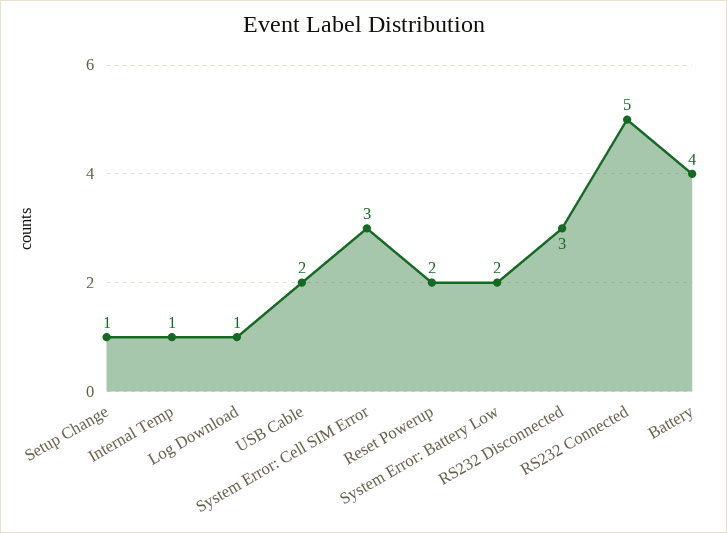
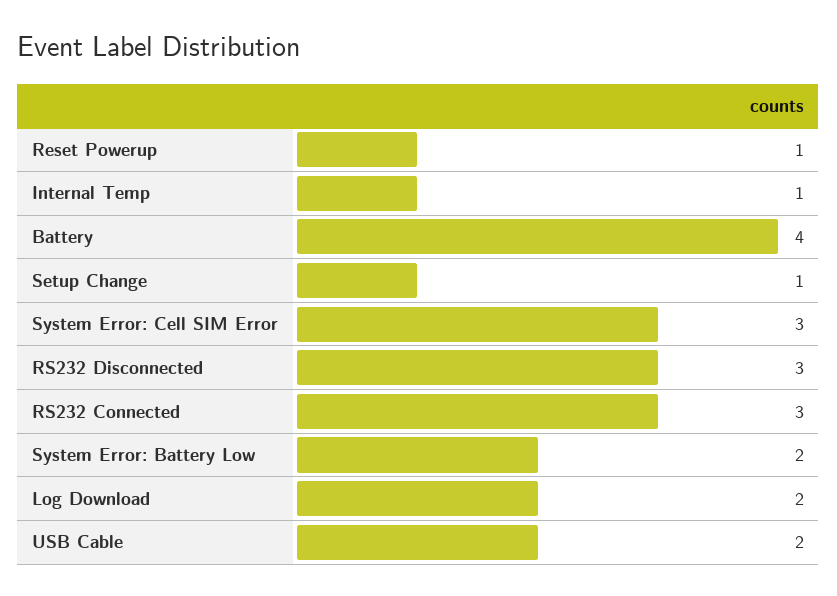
  {
    "Setup Change": 1,
    "Internal Temp": 1,
-   "Log Download": 1,
+   "Log Download": 2,
    "USB Cable": 2,
    "System Error: Cell SIM Error": 3,
-   "Reset Powerup": 2,
+   "Reset Powerup": 1,
    "System Error: Battery Low": 2,
    "RS232 Disconnected": 3,
-   "RS232 Connected": 5,
+   "RS232 Connected": 3,
    "Battery": 4
  }

